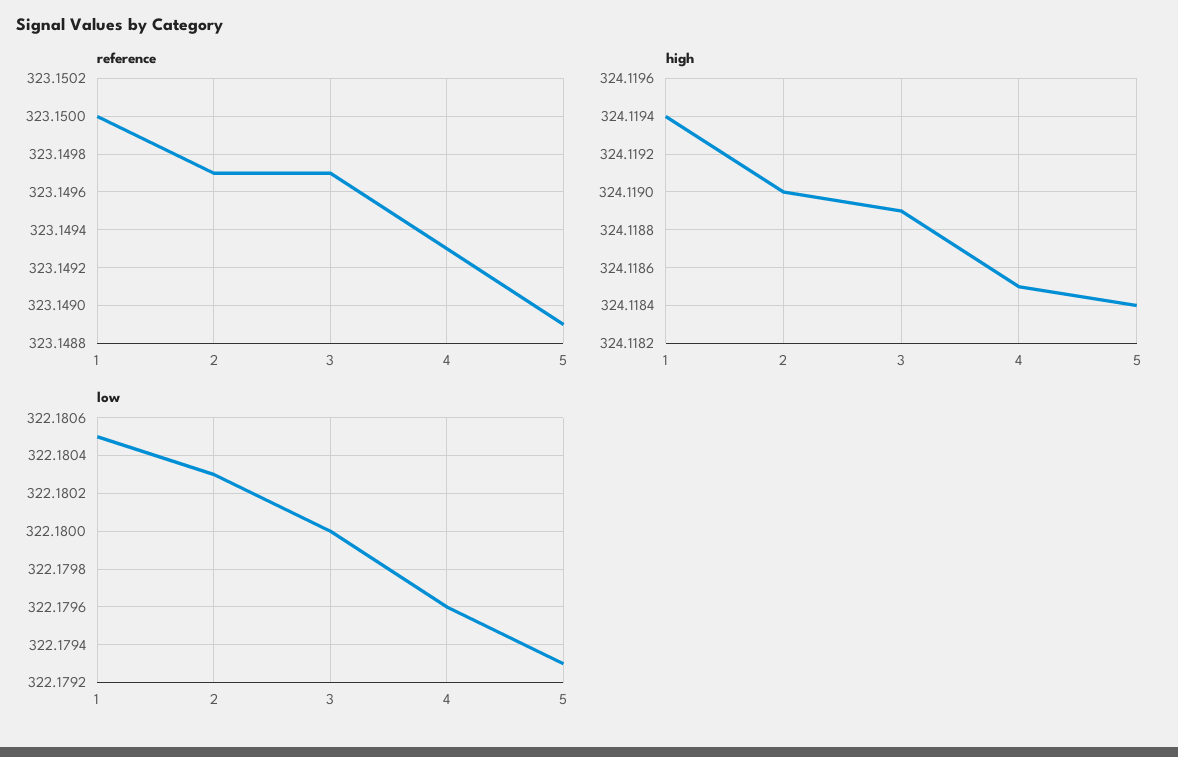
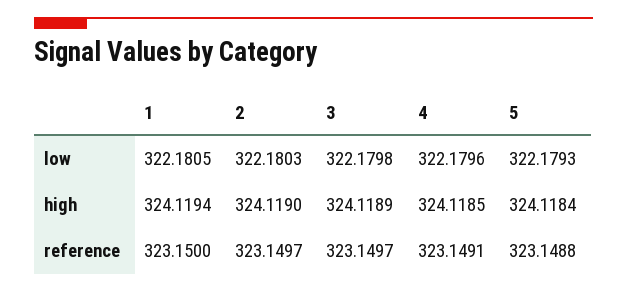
  {
    "reference": {
      "1": 323.15,
      "2": 323.1497,
      "3": 323.1497,
-     "4": 323.1493,
+     "4": 323.1491,
-     "5": 323.1489
+     "5": 323.1488
    },
    "high": {
      "1": 324.1194,
      "2": 324.119,
      "3": 324.1189,
      "4": 324.1185,
      "5": 324.1184
    },
    "low": {
      "1": 322.1805,
      "2": 322.1803,
-     "3": 322.18,
+     "3": 322.1798,
      "4": 322.1796,
      "5": 322.1793
    }
  }

